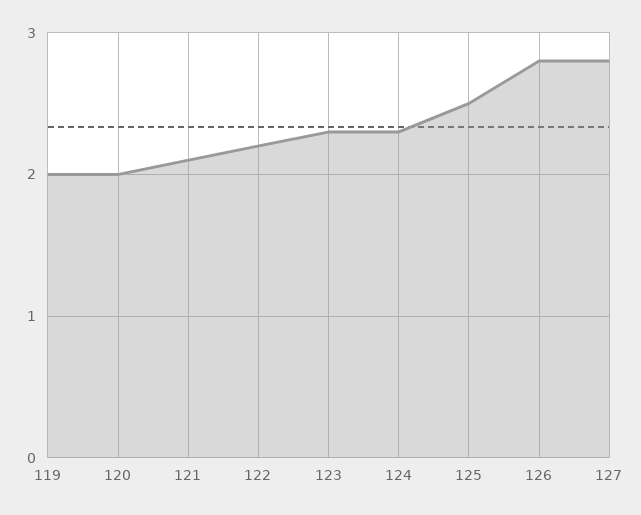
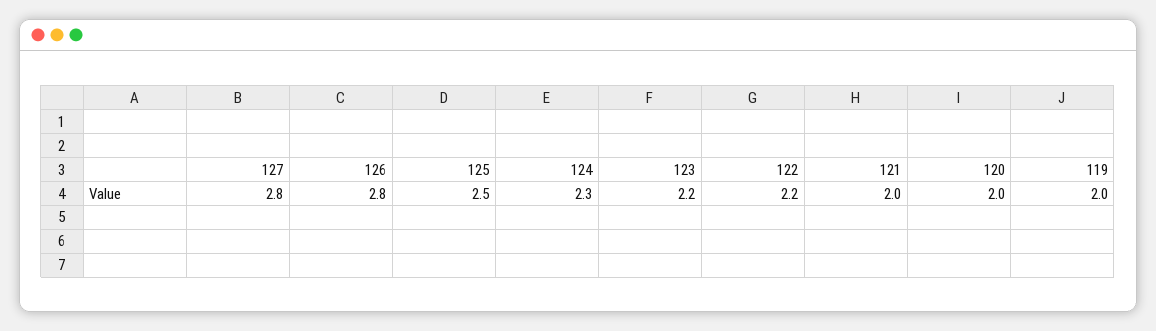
  {
    "119": 2,
    "120": 2,
-   "121": 2.1,
+   "121": 2,
    "122": 2.2,
-   "123": 2.3,
+   "123": 2.2,
    "124": 2.3,
    "125": 2.5,
    "126": 2.8,
    "127": 2.8
  }

